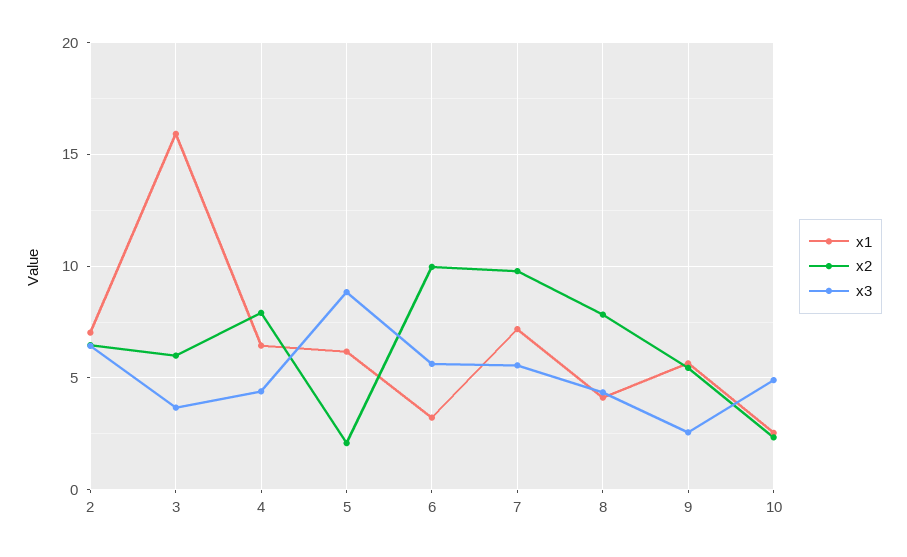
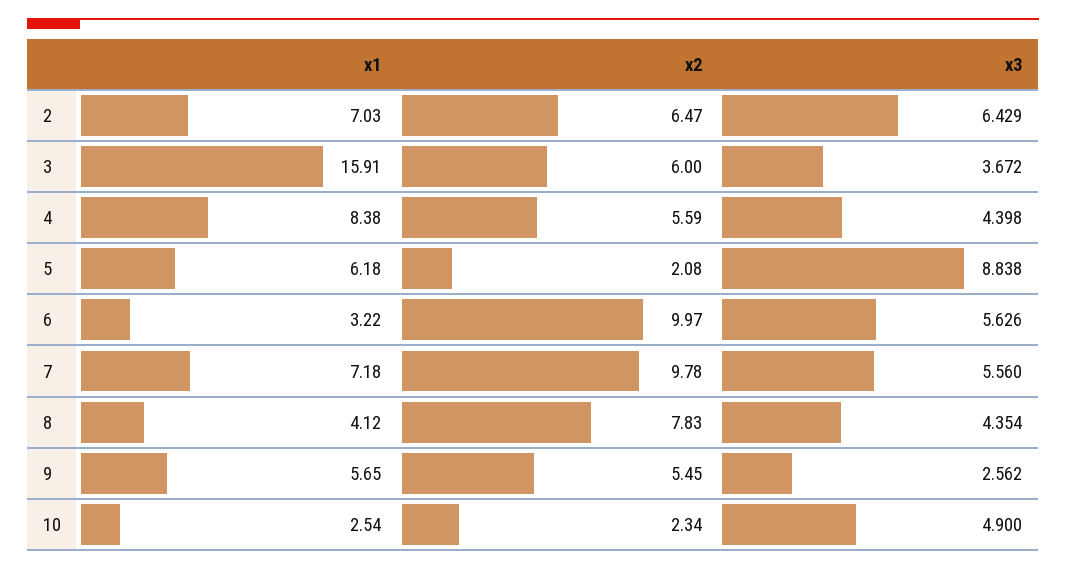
  {
    "x1": {
      "2": 7.03,
      "3": 15.91,
-     "4": 6.5,
+     "4": 8.38,
      "5": 6.18,
      "6": 3.22,
      "7": 7.18,
      "8": 4.12,
      "9": 5.65,
      "10": 2.54
    },
    "x2": {
      "2": 6.47,
      "3": 6,
-     "4": 8,
+     "4": 5.59,
      "5": 2.08,
      "6": 9.97,
      "7": 9.78,
      "8": 7.83,
      "9": 5.45,
      "10": 2.34
    },
    "x3": {
      "2": 6.429,
      "3": 3.672,
      "4": 4.398,
      "5": 8.838,
      "6": 5.626,
      "7": 5.56,
      "8": 4.354,
      "9": 2.562,
      "10": 4.9
    }
  }

